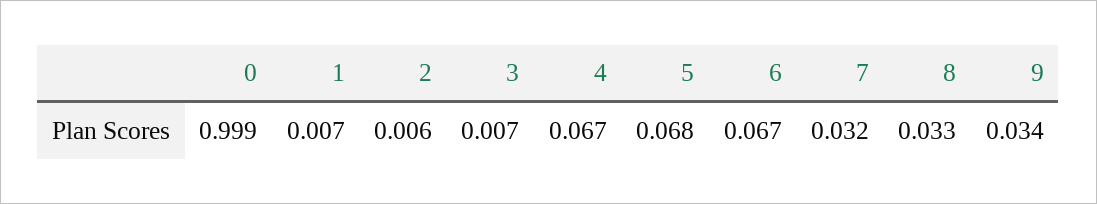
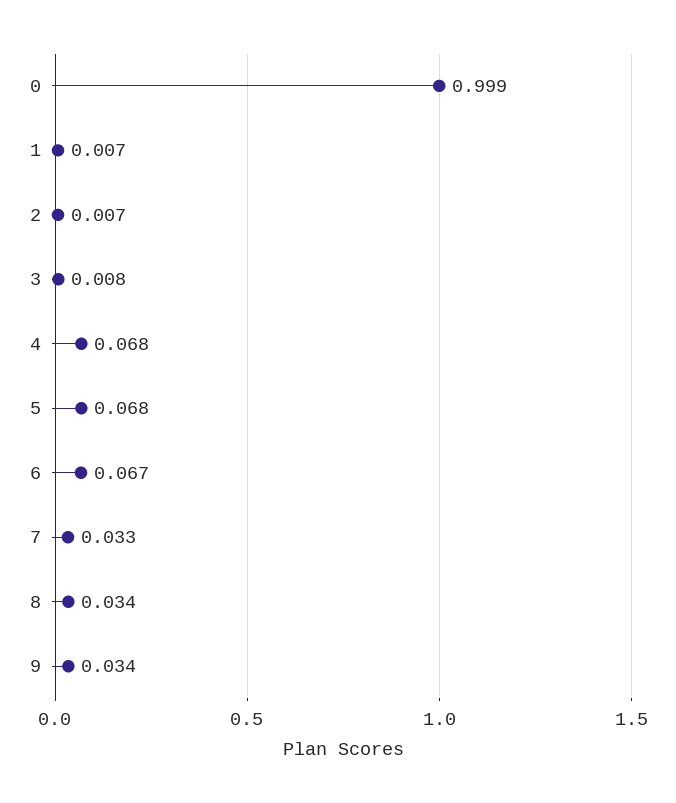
  {
    "0": 0.999,
    "1": 0.007,
-   "2": 0.006,
+   "2": 0.007,
-   "3": 0.007,
+   "3": 0.008,
-   "4": 0.067,
+   "4": 0.068,
    "5": 0.068,
    "6": 0.067,
-   "7": 0.032,
+   "7": 0.033,
-   "8": 0.033,
+   "8": 0.034,
    "9": 0.034
  }

